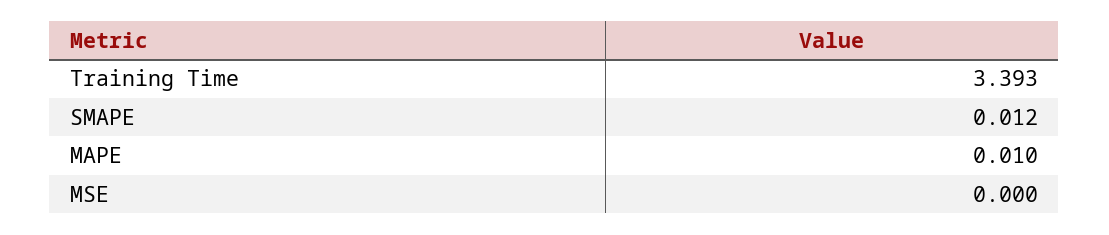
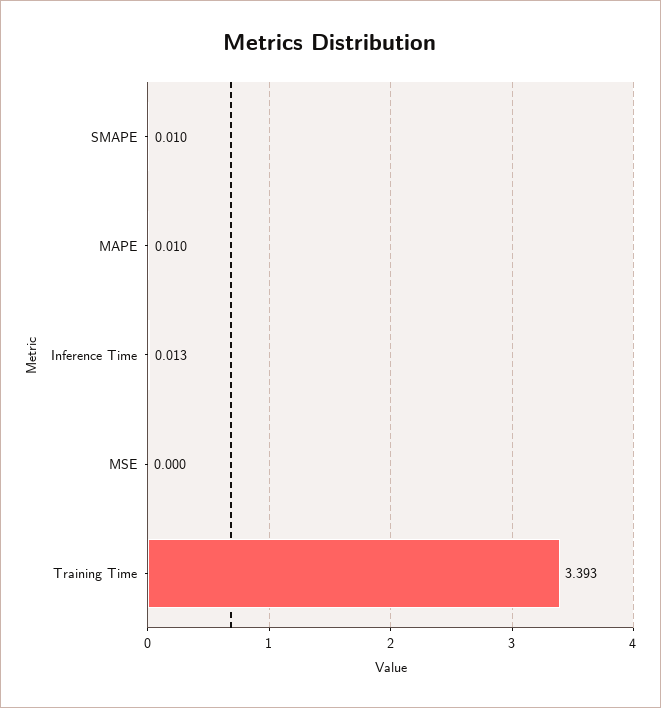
  {
    "Training Time": 3.393,
-   "SMAPE": 0.012,
+   "SMAPE": 0.01,
    "MAPE": 0.01,
-   "MSE": 0
+   "MSE": 0,
+   "Inference Time": 0.013
  }

